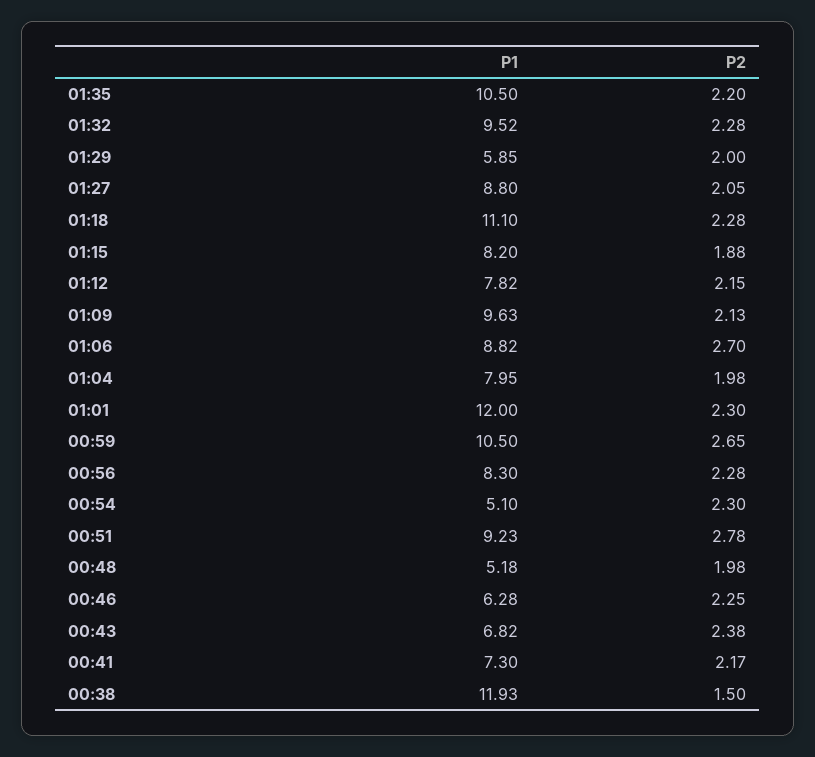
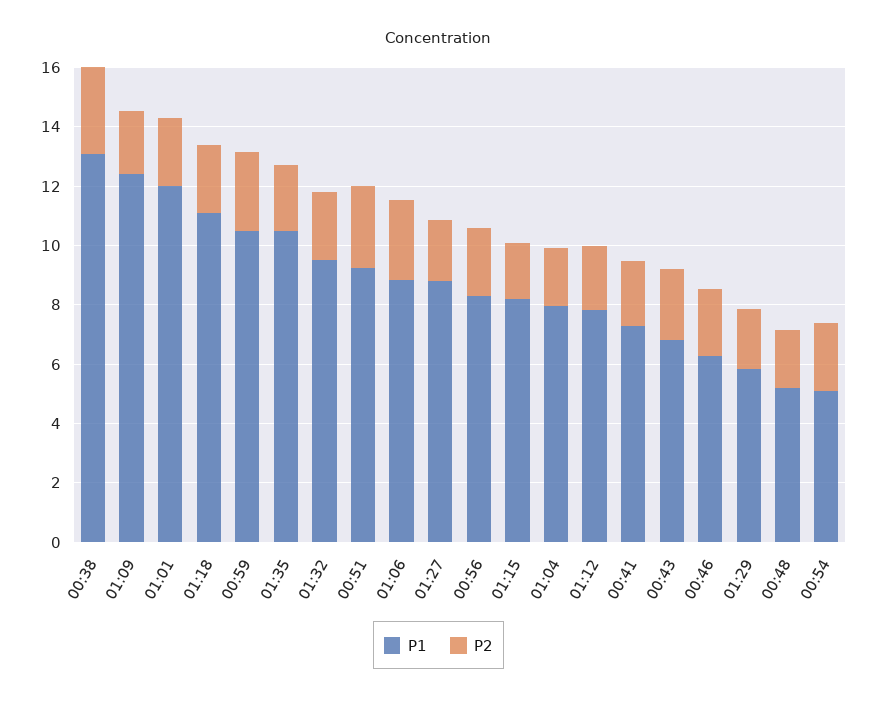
  {
    "P1": {
      "01:35": 10.5,
      "01:32": 9.52,
      "01:29": 5.85,
      "01:27": 8.8,
      "01:18": 11.1,
      "01:15": 8.2,
      "01:12": 7.82,
-     "01:09": 9.63,
+     "01:09": 12.5,
      "01:06": 8.82,
      "01:04": 7.95,
      "01:01": 12,
      "00:59": 10.5,
      "00:56": 8.3,
      "00:54": 5.1,
      "00:51": 9.23,
      "00:48": 5.18,
      "00:46": 6.28,
      "00:43": 6.82,
      "00:41": 7.3,
-     "00:38": 11.93
+     "00:38": 13
    },
    "P2": {
      "01:35": 2.2,
      "01:32": 2.28,
      "01:29": 2,
      "01:27": 2.05,
      "01:18": 2.28,
      "01:15": 1.88,
      "01:12": 2.15,
      "01:09": 2.13,
      "01:06": 2.7,
      "01:04": 1.98,
      "01:01": 2.3,
      "00:59": 2.65,
      "00:56": 2.28,
      "00:54": 2.3,
      "00:51": 2.78,
      "00:48": 1.98,
      "00:46": 2.25,
      "00:43": 2.38,
      "00:41": 2.17,
-     "00:38": 1.5
+     "00:38": 3
    }
  }

